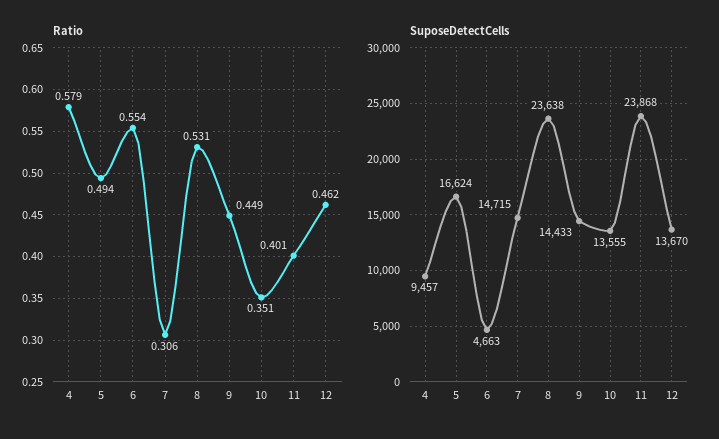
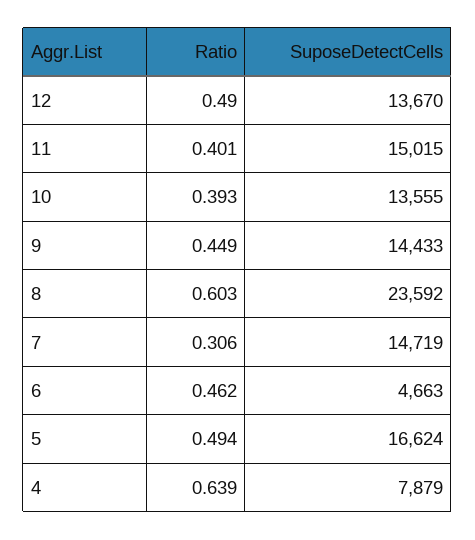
  {
    "Ratio": {
-     "4": 0.579,
+     "4": 0.639,
      "5": 0.494,
-     "6": 0.554,
+     "6": 0.462,
      "7": 0.306,
-     "8": 0.531,
+     "8": 0.603,
      "9": 0.449,
-     "10": 0.351,
+     "10": 0.393,
      "11": 0.401,
-     "12": 0.462
+     "12": 0.49
    },
    "SuposeDetectCells": {
-     "4": 9457,
+     "4": 7879,
      "5": 16624,
      "6": 4663,
-     "7": 14715,
+     "7": 14719,
-     "8": 23638,
+     "8": 23592,
      "9": 14433,
      "10": 13555,
-     "11": 23868,
+     "11": 15015,
      "12": 13670
    }
  }

